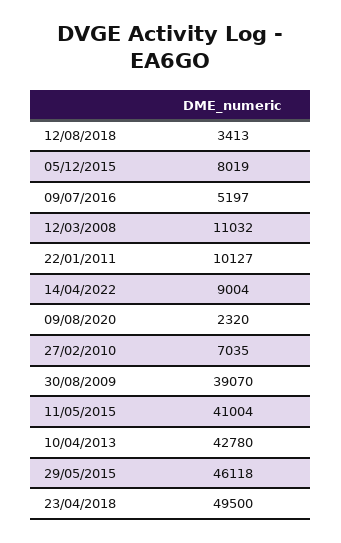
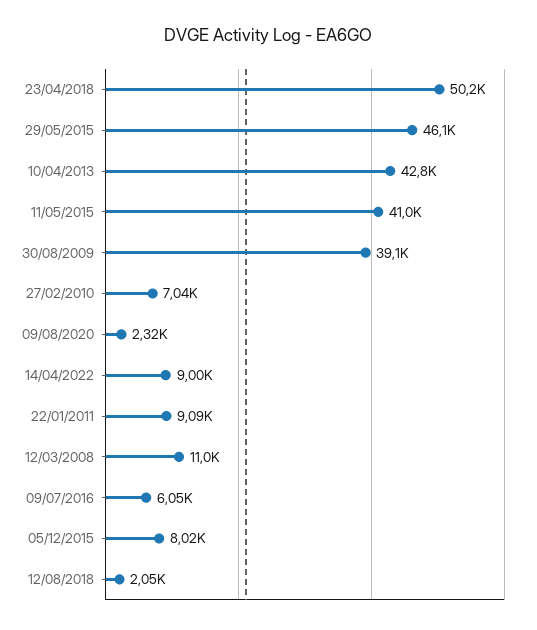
  {
-   "12/08/2018": 3413,
+   "12/08/2018": 2050,
    "05/12/2015": 8019,
-   "09/07/2016": 5197,
+   "09/07/2016": 6050,
    "12/03/2008": 11032,
-   "22/01/2011": 10127,
+   "22/01/2011": 9090,
    "14/04/2022": 9004,
    "09/08/2020": 2320,
    "27/02/2010": 7035,
    "30/08/2009": 39070,
    "11/05/2015": 41004,
    "10/04/2013": 42780,
    "29/05/2015": 46118,
-   "23/04/2018": 49500
+   "23/04/2018": 50200
  }

